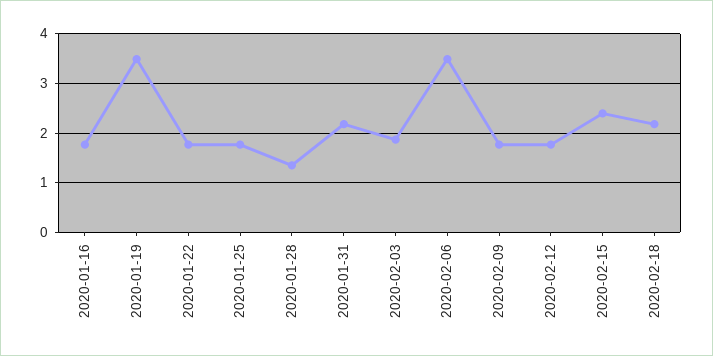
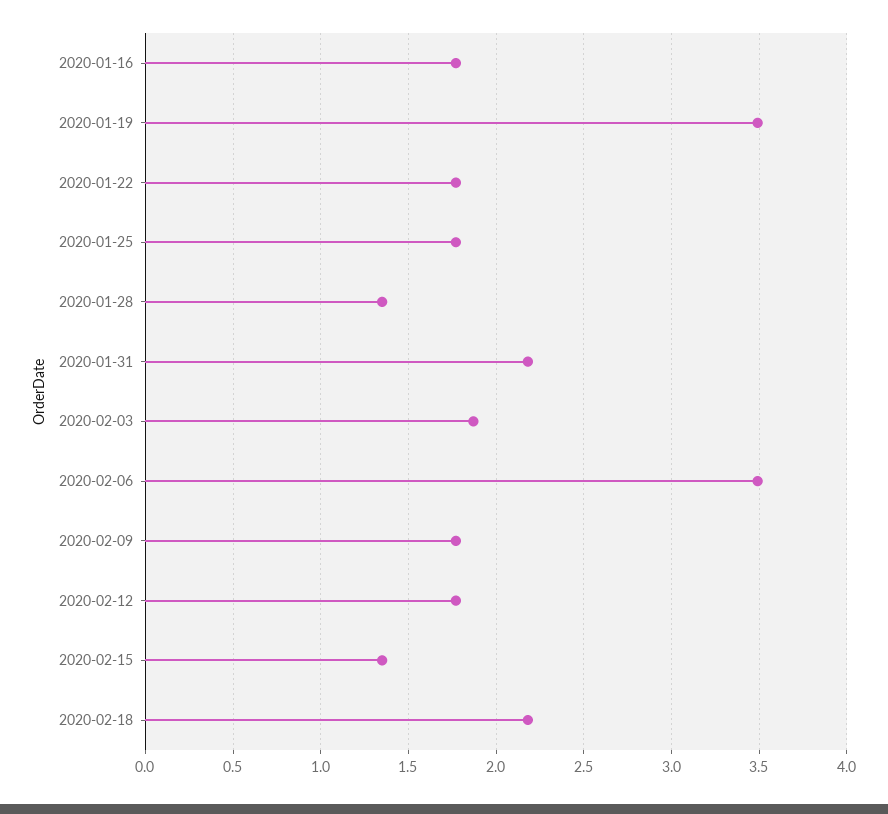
  {
    "2020-01-16": 1.75,
    "2020-01-19": 3.5,
    "2020-01-22": 1.75,
    "2020-01-25": 1.75,
    "2020-01-28": 1.35,
    "2020-01-31": 2.2,
    "2020-02-03": 1.85,
    "2020-02-06": 3.5,
    "2020-02-09": 1.75,
    "2020-02-12": 1.75,
-   "2020-02-15": 2.4,
+   "2020-02-15": 1.35,
    "2020-02-18": 2.2
  }

